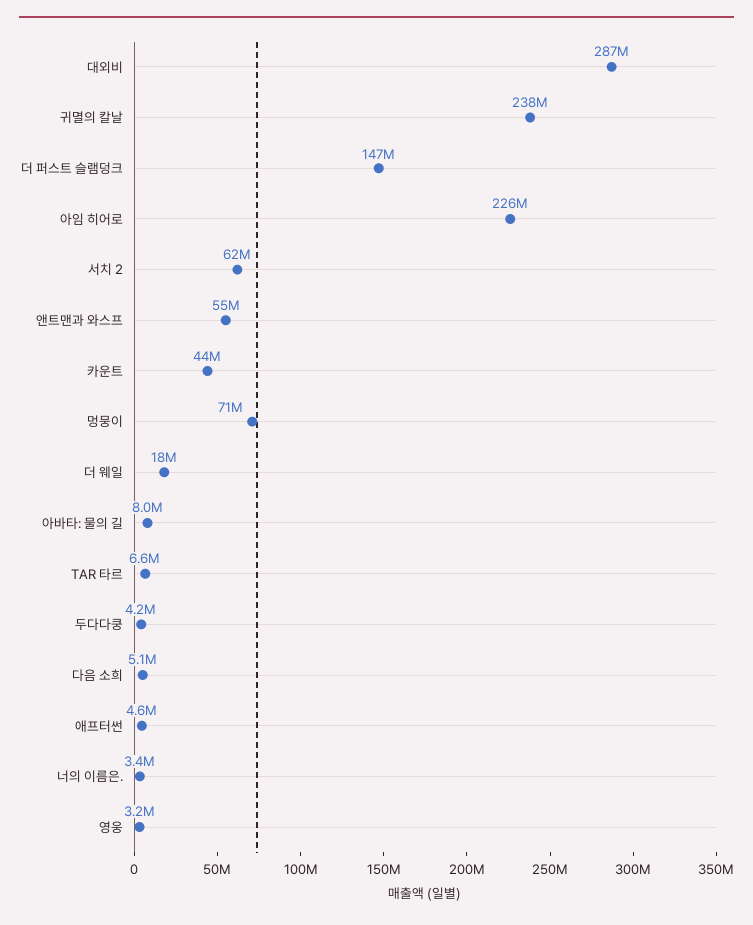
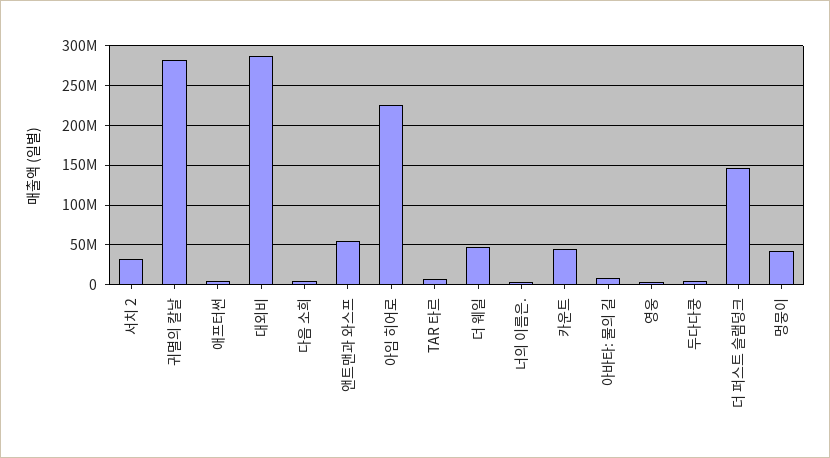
  {
    "대외비": 287000000,
-   "귀멸의 칼날": 238000000,
+   "귀멸의 칼날": 280000000,
    "더 퍼스트 슬램덩크": 147000000,
    "아임 히어로": 226000000,
-   "서치 2": 62000000,
+   "서치 2": 30000000,
    "앤트맨과 와스프": 55000000,
    "카운트": 44000000,
-   "멍뭉이": 71000000,
+   "멍뭉이": 40000000,
-   "더 웨일": 18000000,
+   "더 웨일": 50000000,
    "아바타: 물의 길": 8000000,
    "TAR 타르": 6600000,
    "두다다쿵": 4200000,
    "다음 소희": 5100000,
    "애프터썬": 4600000,
    "너의 이름은.": 3400000,
    "영웅": 3200000
  }

